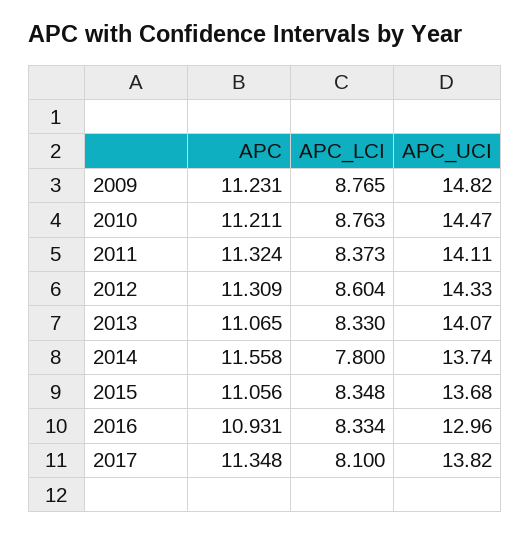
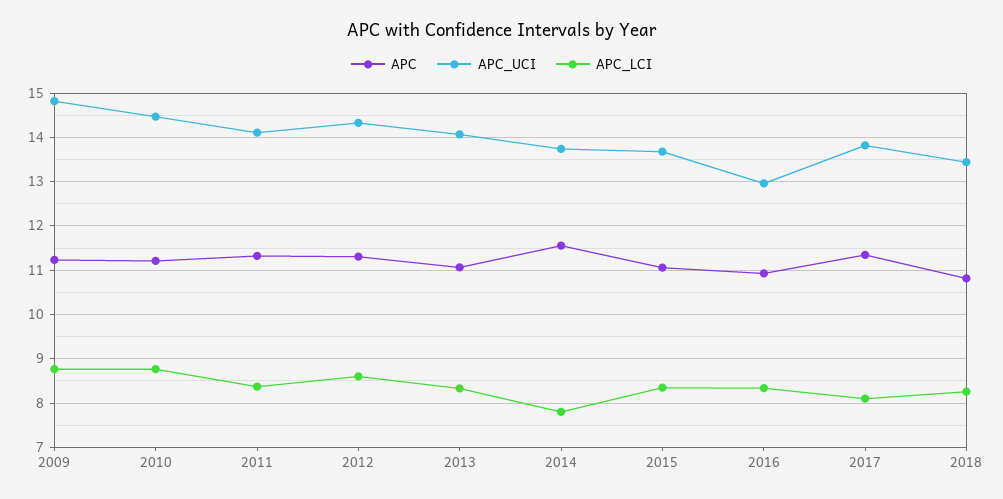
  {
    "APC": {
      "2009": 11.231,
      "2010": 11.211,
      "2011": 11.324,
      "2012": 11.309,
      "2013": 11.065,
      "2014": 11.558,
      "2015": 11.056,
      "2016": 10.931,
-     "2017": 11.348
+     "2017": 11.348,
+     "2018": 10.8
    },
    "APC_LCI": {
      "2009": 8.765,
      "2010": 8.763,
      "2011": 8.373,
      "2012": 8.604,
      "2013": 8.33,
      "2014": 7.8,
      "2015": 8.348,
      "2016": 8.334,
-     "2017": 8.1
+     "2017": 8.1,
+     "2018": 8.2
    },
    "APC_UCI": {
      "2009": 14.82,
      "2010": 14.47,
      "2011": 14.11,
      "2012": 14.33,
      "2013": 14.07,
      "2014": 13.74,
      "2015": 13.68,
      "2016": 12.96,
-     "2017": 13.82
+     "2017": 13.82,
+     "2018": 13.4
    }
  }

